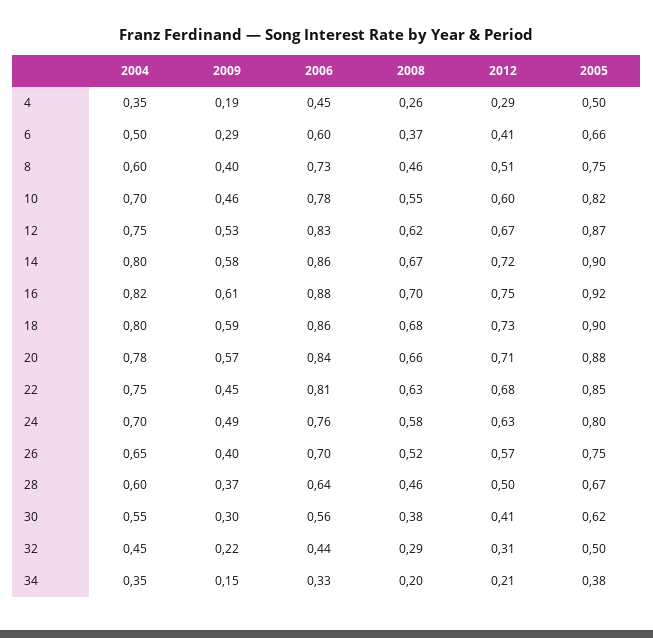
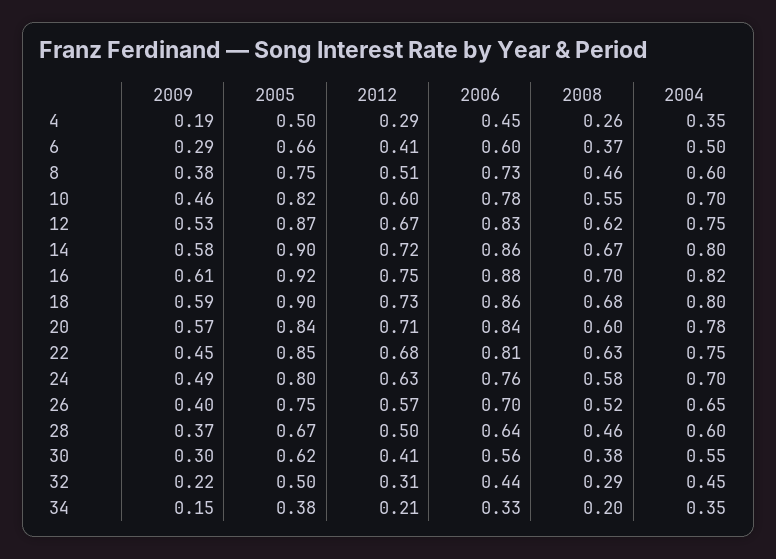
  {
    "2004": {
      "4": 0.35,
      "6": 0.5,
      "8": 0.6,
      "10": 0.7,
      "12": 0.75,
      "14": 0.8,
      "16": 0.82,
      "18": 0.8,
      "20": 0.78,
      "22": 0.75,
      "24": 0.7,
      "26": 0.65,
      "28": 0.6,
      "30": 0.55,
      "32": 0.45,
      "34": 0.35
    },
    "2009": {
      "4": 0.19,
      "6": 0.29,
-     "8": 0.4,
+     "8": 0.38,
      "10": 0.46,
      "12": 0.53,
      "14": 0.58,
      "16": 0.61,
      "18": 0.59,
      "20": 0.57,
      "22": 0.45,
      "24": 0.49,
      "26": 0.4,
      "28": 0.37,
      "30": 0.3,
      "32": 0.22,
      "34": 0.15
    },
    "2006": {
      "4": 0.45,
      "6": 0.6,
      "8": 0.73,
      "10": 0.78,
      "12": 0.83,
      "14": 0.86,
      "16": 0.88,
      "18": 0.86,
      "20": 0.84,
      "22": 0.81,
      "24": 0.76,
      "26": 0.7,
      "28": 0.64,
      "30": 0.56,
      "32": 0.44,
      "34": 0.33
    },
    "2008": {
      "4": 0.26,
      "6": 0.37,
      "8": 0.46,
      "10": 0.55,
      "12": 0.62,
      "14": 0.67,
      "16": 0.7,
      "18": 0.68,
-     "20": 0.66,
+     "20": 0.6,
      "22": 0.63,
      "24": 0.58,
      "26": 0.52,
      "28": 0.46,
      "30": 0.38,
      "32": 0.29,
      "34": 0.2
    },
    "2012": {
      "4": 0.29,
      "6": 0.41,
      "8": 0.51,
      "10": 0.6,
      "12": 0.67,
      "14": 0.72,
      "16": 0.75,
      "18": 0.73,
      "20": 0.71,
      "22": 0.68,
      "24": 0.63,
      "26": 0.57,
      "28": 0.5,
      "30": 0.41,
      "32": 0.31,
      "34": 0.21
    },
    "2005": {
      "4": 0.5,
      "6": 0.66,
      "8": 0.75,
      "10": 0.82,
      "12": 0.87,
      "14": 0.9,
      "16": 0.92,
      "18": 0.9,
-     "20": 0.88,
+     "20": 0.84,
      "22": 0.85,
      "24": 0.8,
      "26": 0.75,
      "28": 0.67,
      "30": 0.62,
      "32": 0.5,
      "34": 0.38
    }
  }

